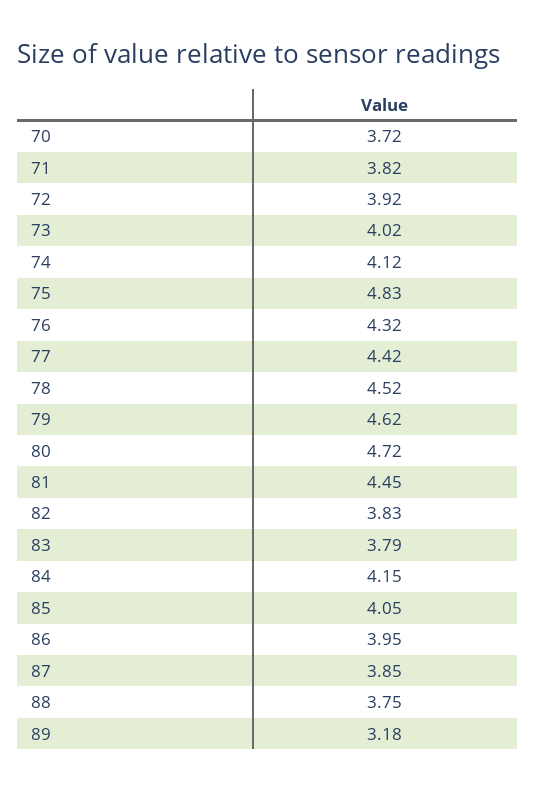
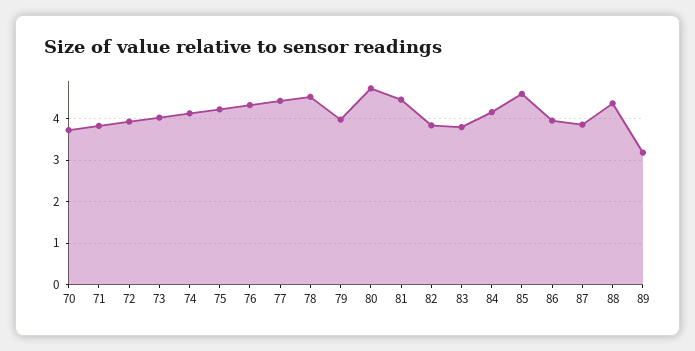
  {
    "70": 3.72,
    "71": 3.82,
    "72": 3.92,
    "73": 4.02,
    "74": 4.12,
-   "75": 4.83,
+   "75": 4.2,
    "76": 4.32,
    "77": 4.42,
    "78": 4.52,
-   "79": 4.62,
+   "79": 4,
    "80": 4.72,
    "81": 4.45,
    "82": 3.83,
    "83": 3.79,
    "84": 4.15,
-   "85": 4.05,
+   "85": 4.6,
    "86": 3.95,
    "87": 3.85,
-   "88": 3.75,
+   "88": 4.4,
    "89": 3.18
  }

